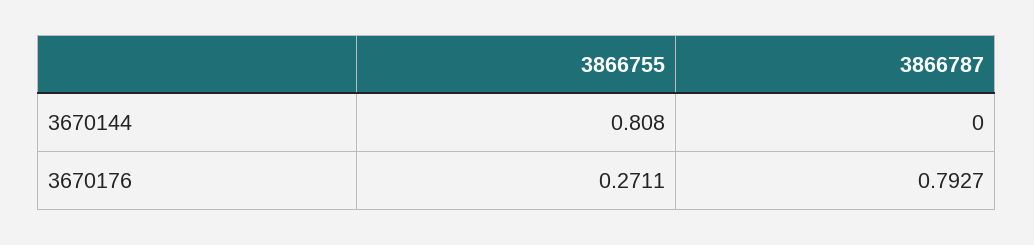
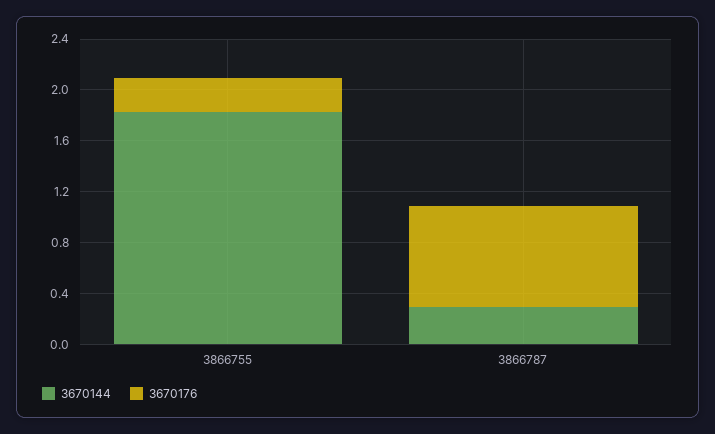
  {
    "3670144": {
-     "3866755": 0.808,
+     "3866755": 1.8,
-     "3866787": 0
+     "3866787": 0.3
    },
    "3670176": {
      "3866755": 0.2711,
      "3866787": 0.7927
    }
  }

